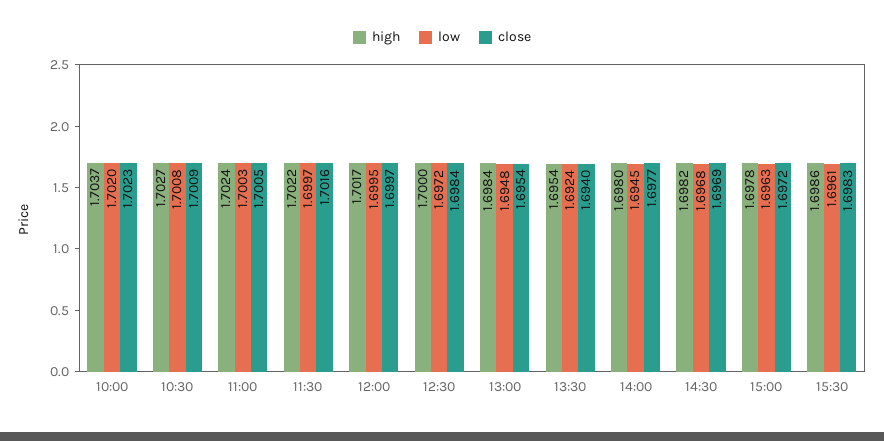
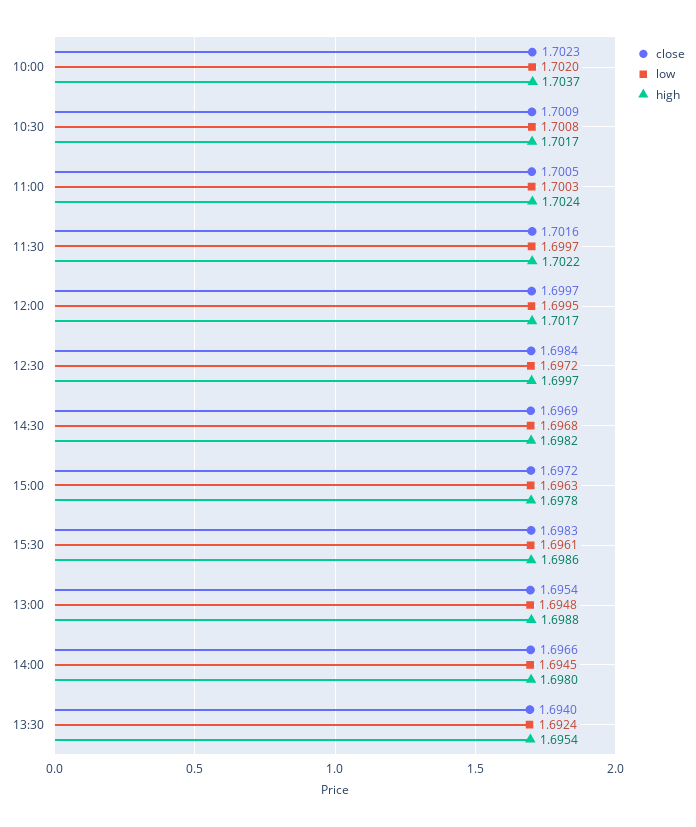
  {
    "high": {
      "10:00": 1.7037,
-     "10:30": 1.7027,
+     "10:30": 1.7017,
      "11:00": 1.7024,
      "11:30": 1.7022,
      "12:00": 1.7017,
-     "12:30": 1.7,
+     "12:30": 1.6997,
-     "13:00": 1.6984,
+     "13:00": 1.6988,
      "13:30": 1.6954,
      "14:00": 1.698,
      "14:30": 1.6982,
      "15:00": 1.6978,
      "15:30": 1.6986
    },
    "low": {
      "10:00": 1.702,
      "10:30": 1.7008,
      "11:00": 1.7003,
      "11:30": 1.6997,
      "12:00": 1.6995,
      "12:30": 1.6972,
      "13:00": 1.6948,
      "13:30": 1.6924,
      "14:00": 1.6945,
      "14:30": 1.6968,
      "15:00": 1.6963,
      "15:30": 1.6961
    },
    "close": {
      "10:00": 1.7023,
      "10:30": 1.7009,
      "11:00": 1.7005,
      "11:30": 1.7016,
      "12:00": 1.6997,
      "12:30": 1.6984,
      "13:00": 1.6954,
      "13:30": 1.694,
-     "14:00": 1.6977,
+     "14:00": 1.6966,
      "14:30": 1.6969,
      "15:00": 1.6972,
      "15:30": 1.6983
    }
  }

